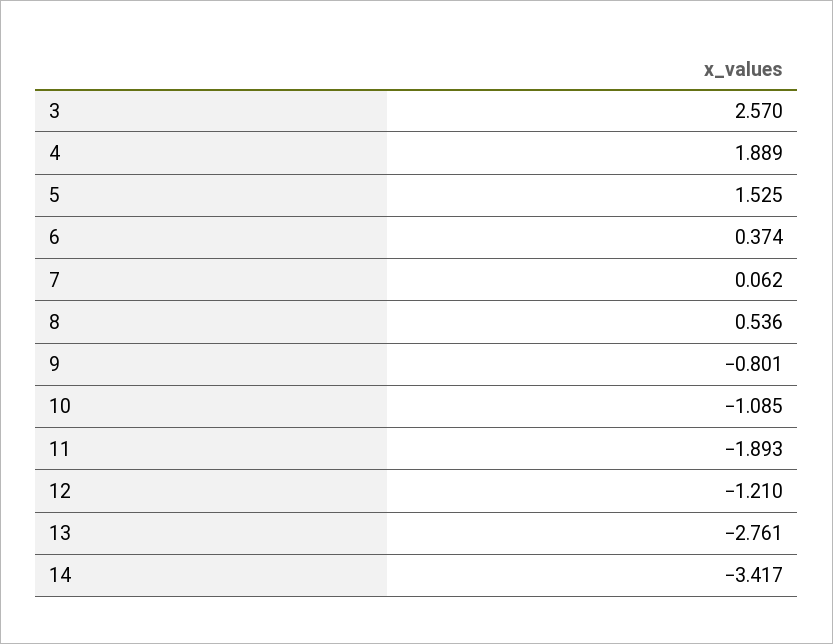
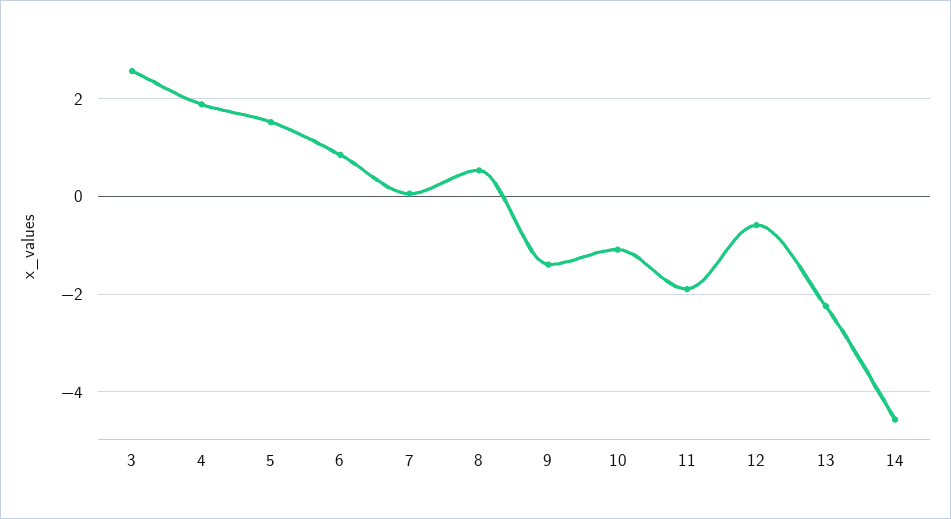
  {
    "3": 2.57,
    "4": 1.889,
    "5": 1.525,
-   "6": 0.374,
+   "6": 0.8,
    "7": 0.062,
    "8": 0.536,
-   "9": -0.801,
+   "9": -1.4,
    "10": -1.085,
    "11": -1.893,
-   "12": -1.21,
+   "12": -0.6,
-   "13": -2.761,
+   "13": -2.2,
-   "14": -3.417
+   "14": -4.6
  }

